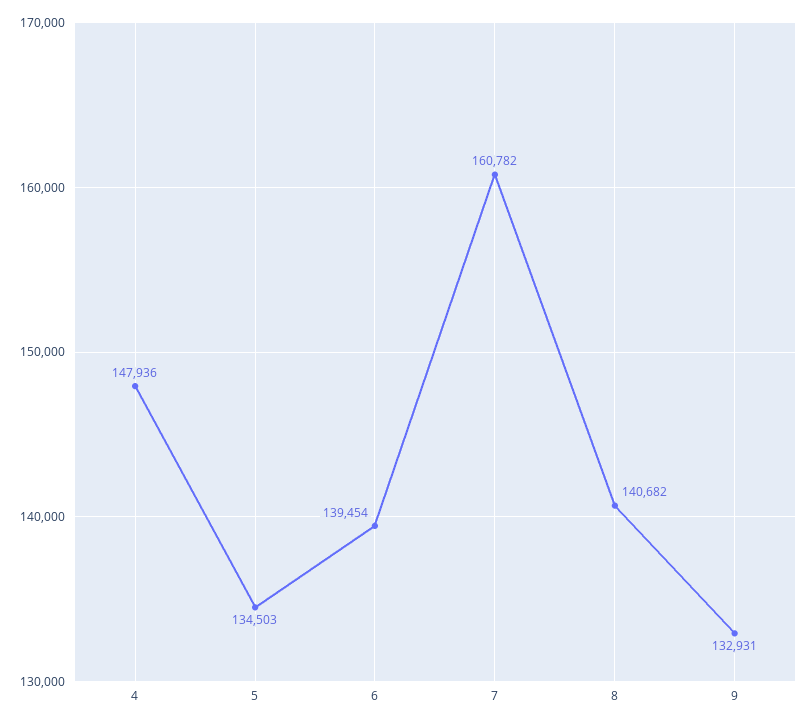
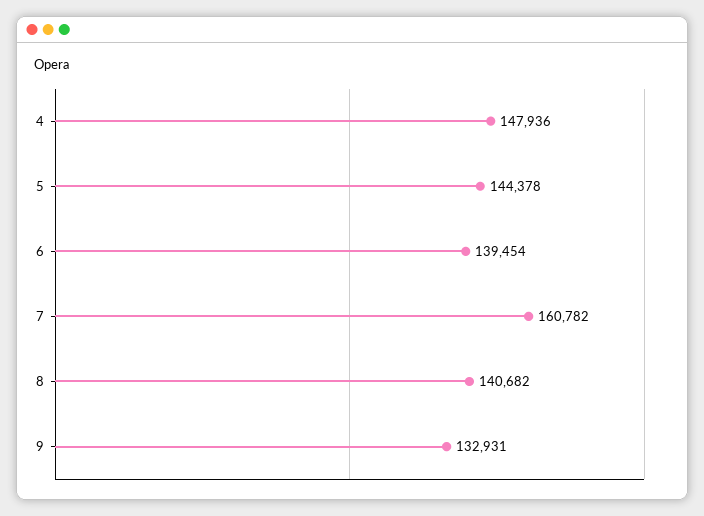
  {
    "4": 147936,
-   "5": 134503,
+   "5": 144378,
    "6": 139454,
    "7": 160782,
    "8": 140682,
    "9": 132931
  }

